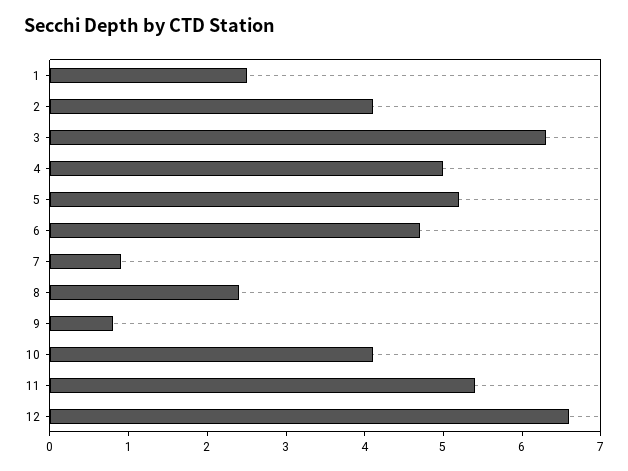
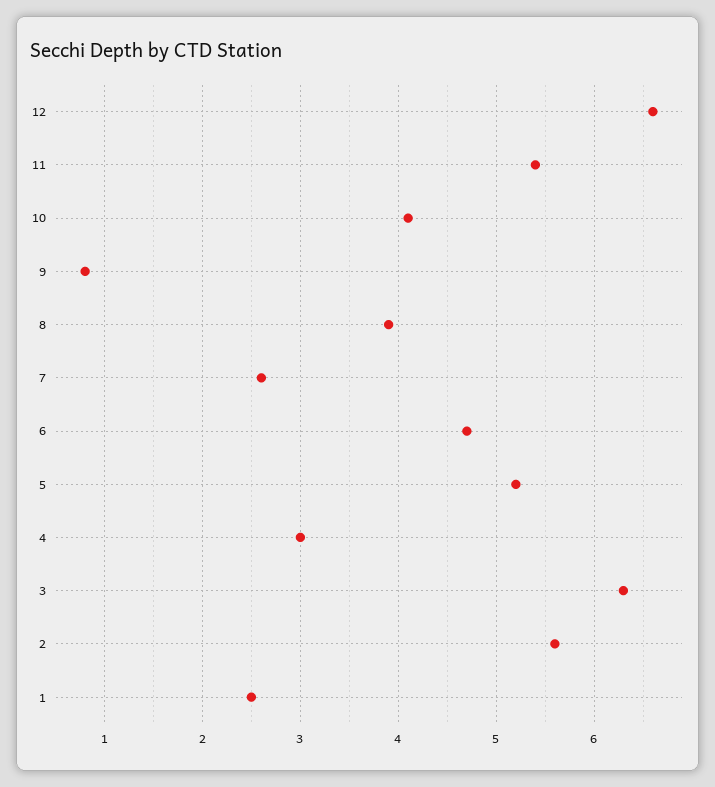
  {
    "1": 2.5,
-   "2": 4,
+   "2": 5.6,
    "3": 6.3,
-   "4": 5,
+   "4": 3,
    "5": 5.2,
    "6": 4.7,
-   "7": 1,
+   "7": 2.6,
-   "8": 2.5,
+   "8": 3.9,
    "9": 0.8,
    "10": 4.1,
    "11": 5.4,
    "12": 6.6
  }

